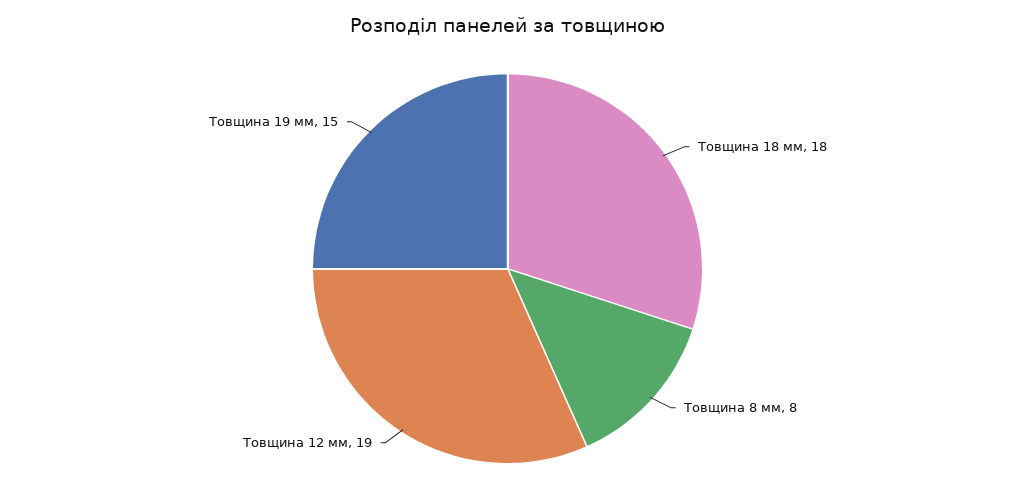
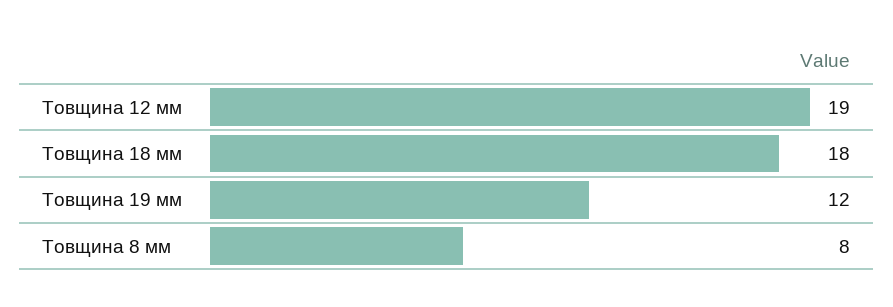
  {
    "Товщина 18 мм": 18,
    "Товщина 8 мм": 8,
    "Товщина 12 мм": 19,
-   "Товщина 19 мм": 15
+   "Товщина 19 мм": 12
  }

